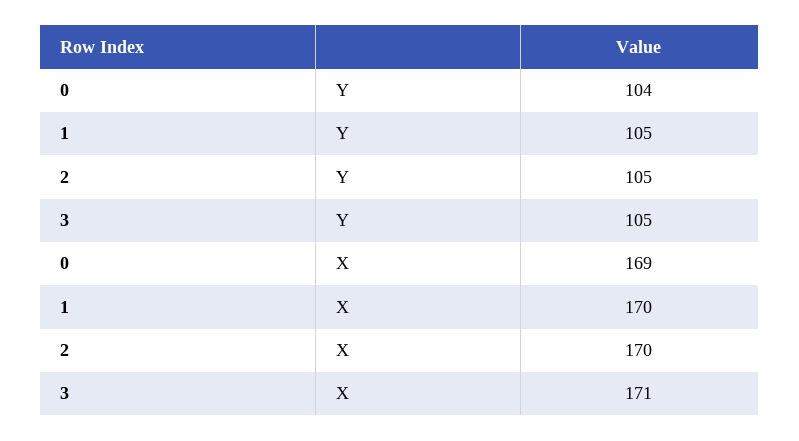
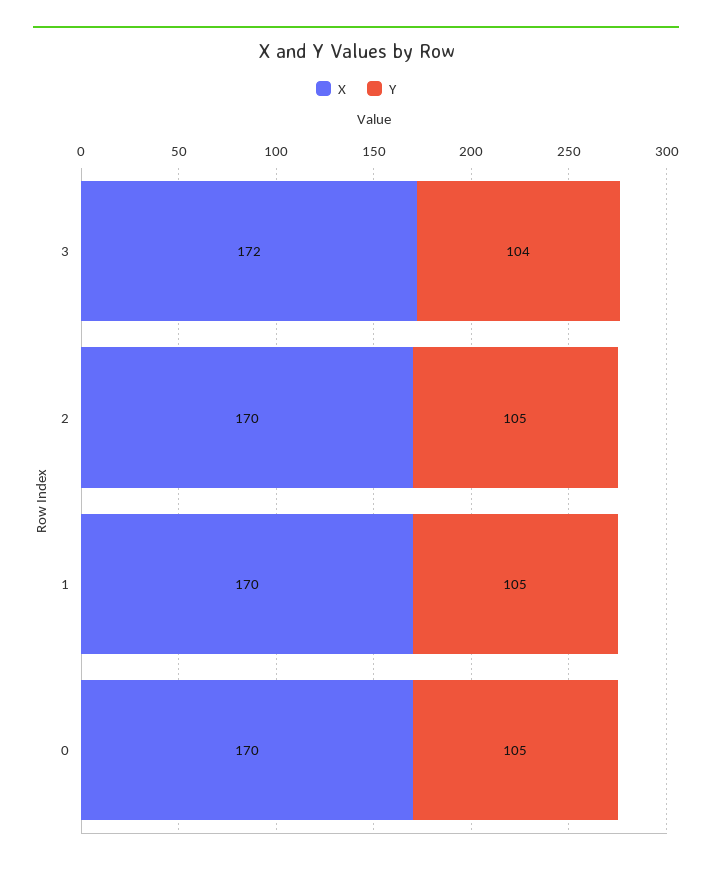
  {
    "Y": {
-     "0": 104,
+     "0": 105,
      "1": 105,
      "2": 105,
-     "3": 105
+     "3": 104
    },
    "X": {
-     "0": 169,
+     "0": 170,
      "1": 170,
      "2": 170,
-     "3": 171
+     "3": 172
    }
  }

